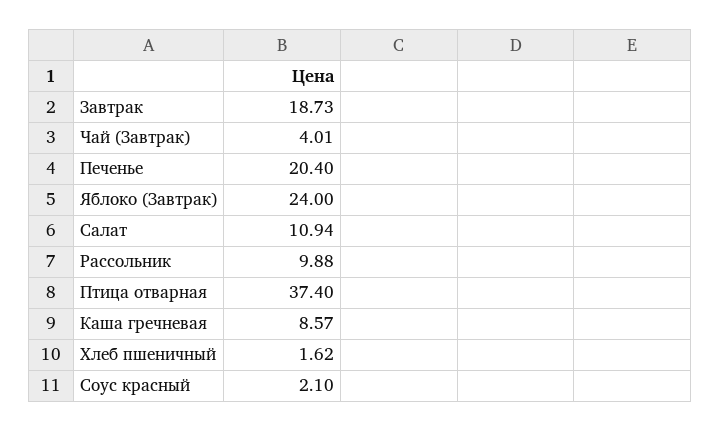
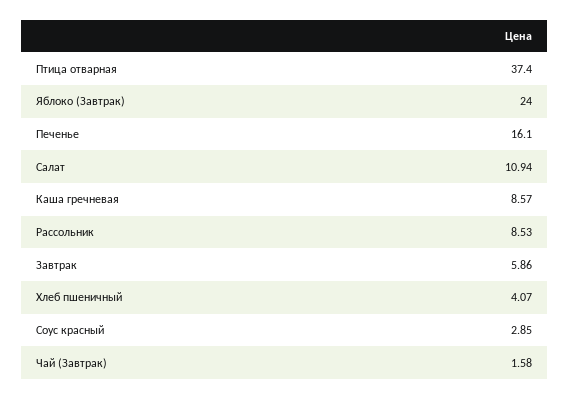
  {
-   "Завтрак": 18.73,
+   "Завтрак": 5.86,
-   "Чай (Завтрак)": 4.01,
+   "Чай (Завтрак)": 1.58,
-   "Печенье": 20.4,
+   "Печенье": 16.1,
    "Яблоко (Завтрак)": 24,
    "Салат": 10.94,
-   "Рассольник": 9.88,
+   "Рассольник": 8.53,
    "Птица отварная": 37.4,
    "Каша гречневая": 8.57,
-   "Хлеб пшеничный": 1.62,
+   "Хлеб пшеничный": 4.07,
-   "Соус красный": 2.1
+   "Соус красный": 2.85
  }

